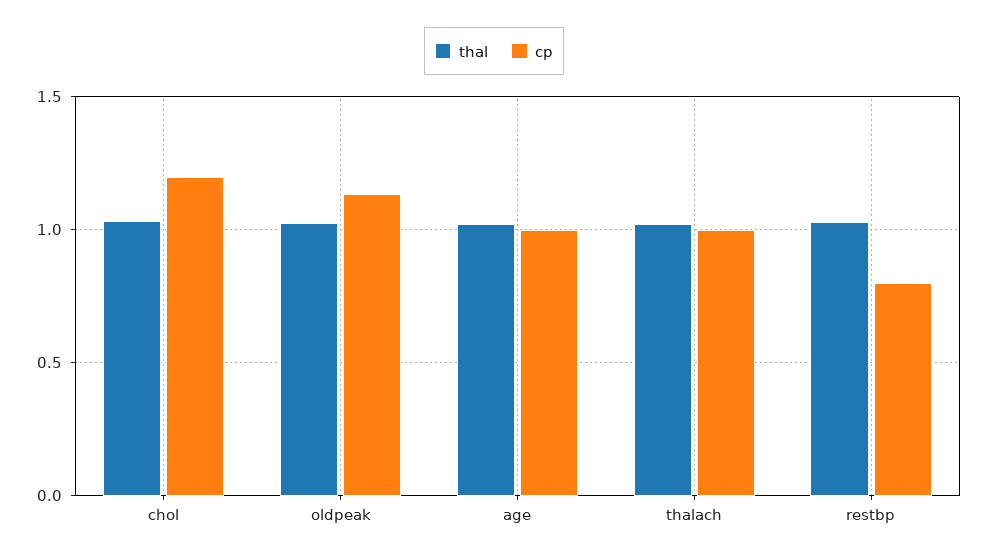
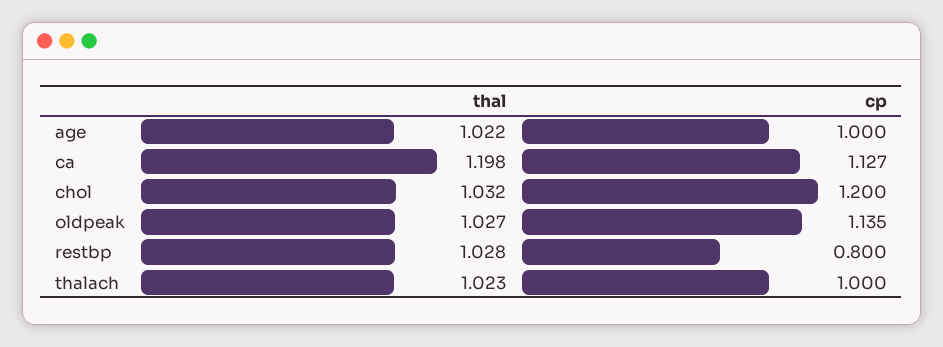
  {
    "thal": {
      "chol": 1.032,
      "oldpeak": 1.027,
      "age": 1.022,
      "thalach": 1.023,
-     "restbp": 1.028
+     "restbp": 1.028,
+     "ca": 1.198
    },
    "cp": {
      "chol": 1.2,
      "oldpeak": 1.135,
      "age": 1,
      "thalach": 1,
-     "restbp": 0.8
+     "restbp": 0.8,
+     "ca": 1.127
    }
  }

